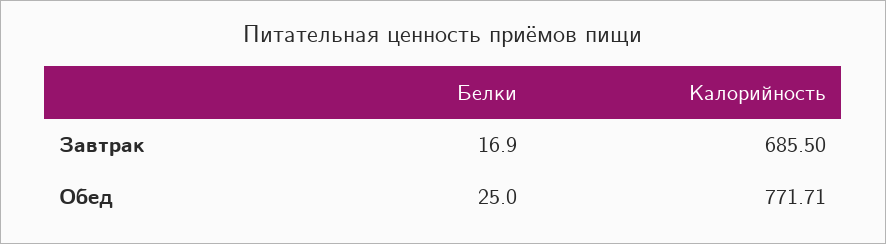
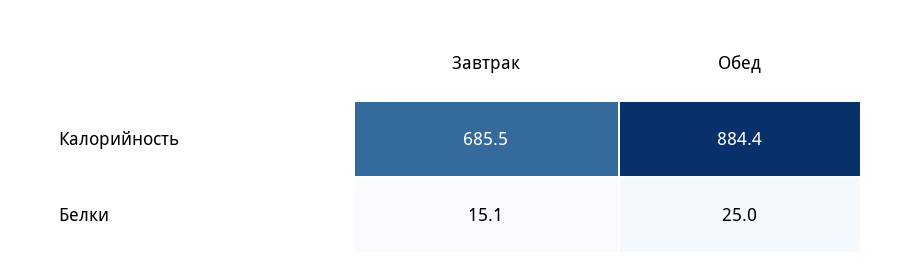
  {
    "Белки": {
-     "Завтрак": 16.9,
+     "Завтрак": 15.1,
      "Обед": 25
    },
    "Калорийность": {
      "Завтрак": 685.5,
-     "Обед": 771.71
+     "Обед": 884.4
    }
  }

